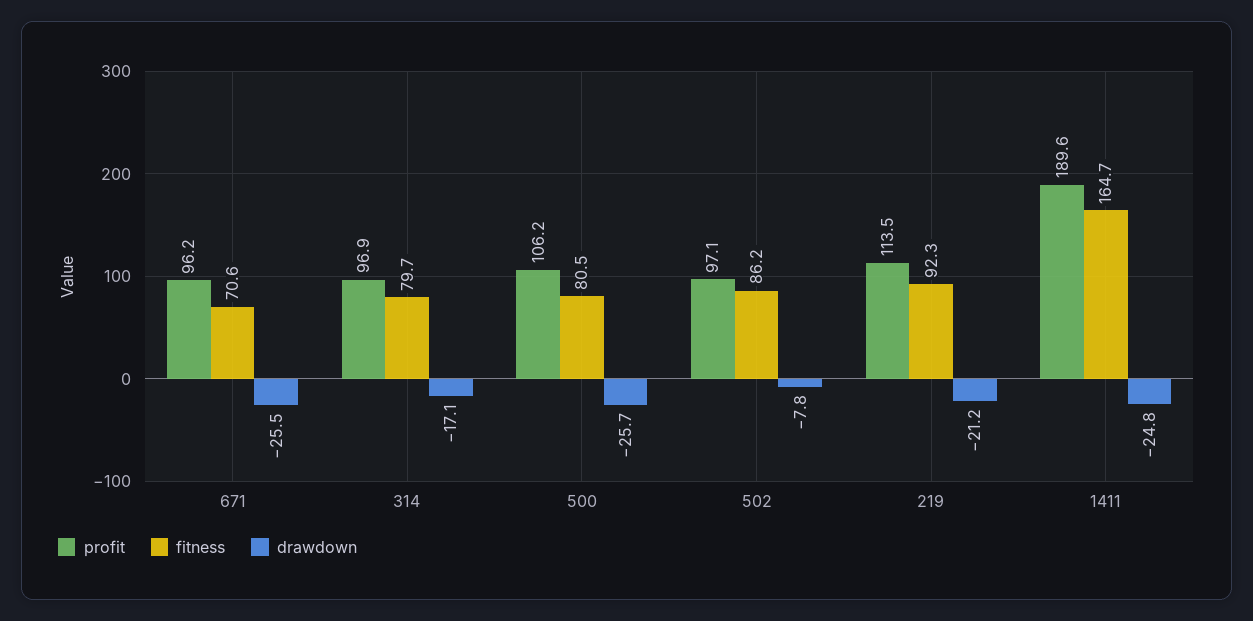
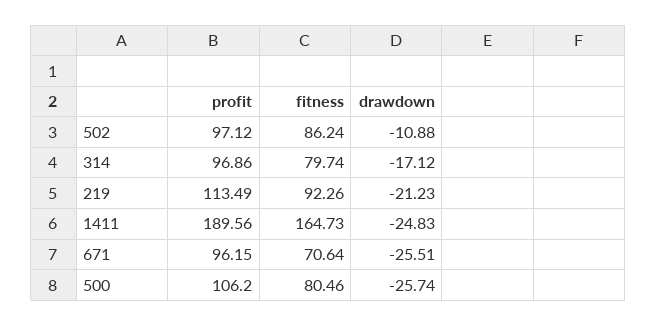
  {
    "profit": {
      "671": 96.15,
      "314": 96.86,
      "500": 106.2,
      "502": 97.12,
      "219": 113.49,
      "1411": 189.56
    },
    "fitness": {
      "671": 70.64,
      "314": 79.74,
      "500": 80.46,
      "502": 86.24,
      "219": 92.26,
      "1411": 164.73
    },
    "drawdown": {
      "671": -25.51,
      "314": -17.12,
      "500": -25.74,
-     "502": -7.8,
+     "502": -10.88,
      "219": -21.23,
      "1411": -24.83
    }
  }

